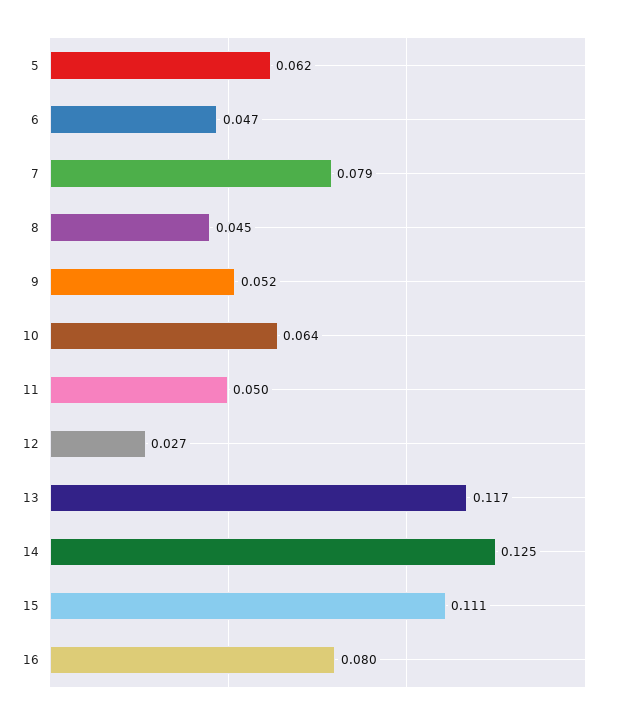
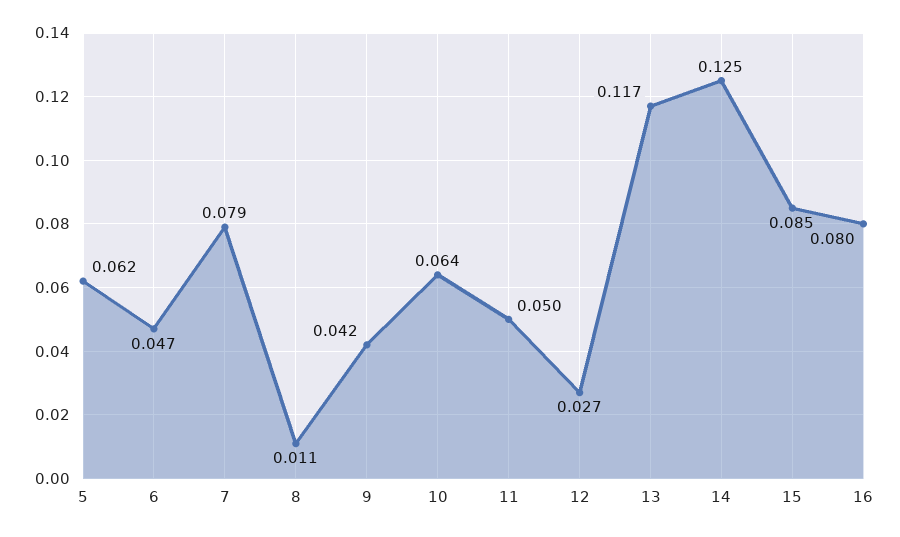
  {
    "5": 0.062,
    "6": 0.047,
    "7": 0.079,
-   "8": 0.045,
+   "8": 0.011,
-   "9": 0.052,
+   "9": 0.042,
    "10": 0.064,
    "11": 0.05,
    "12": 0.027,
    "13": 0.117,
    "14": 0.125,
-   "15": 0.111,
+   "15": 0.085,
    "16": 0.08
  }

